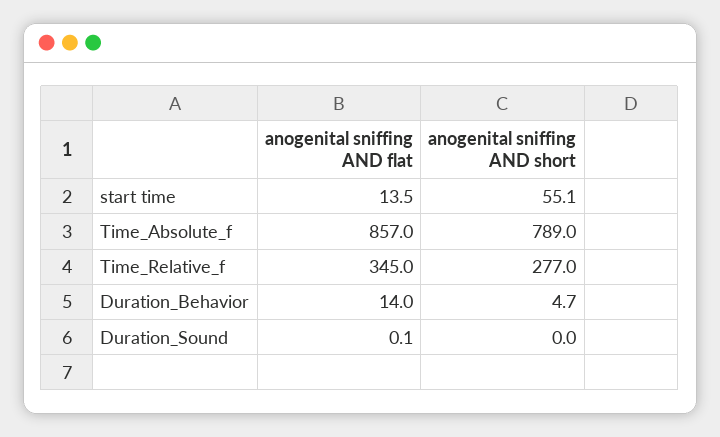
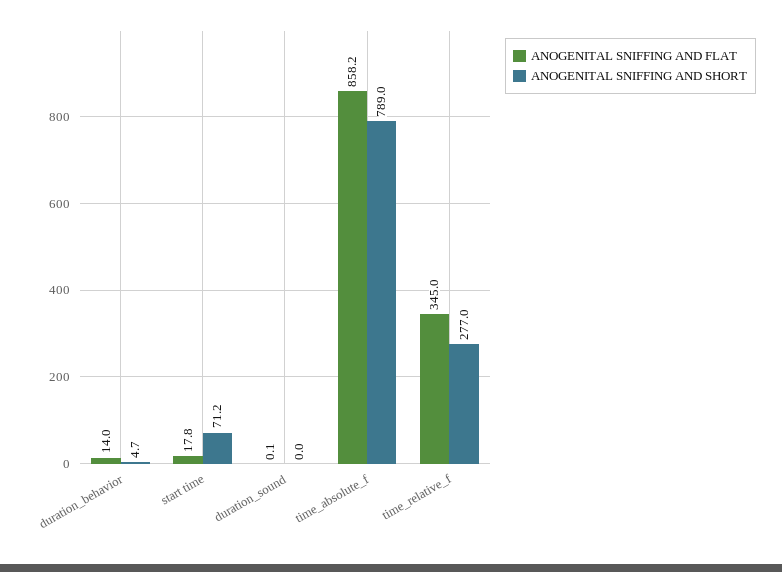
  {
    "anogenital sniffing AND flat": {
-     "start time": 13.5,
+     "start time": 17.8,
-     "Time_Absolute_f": 857,
+     "Time_Absolute_f": 858.2,
      "Time_Relative_f": 345,
      "Duration_Behavior": 14,
      "Duration_Sound": 0.1
    },
    "anogenital sniffing AND short": {
-     "start time": 55.1,
+     "start time": 71.2,
      "Time_Absolute_f": 789,
      "Time_Relative_f": 277,
      "Duration_Behavior": 4.7,
      "Duration_Sound": 0
    }
  }

